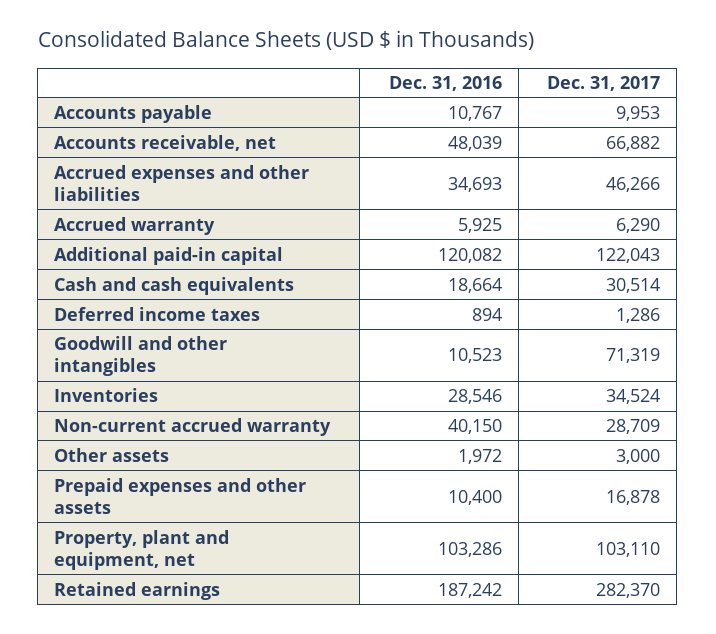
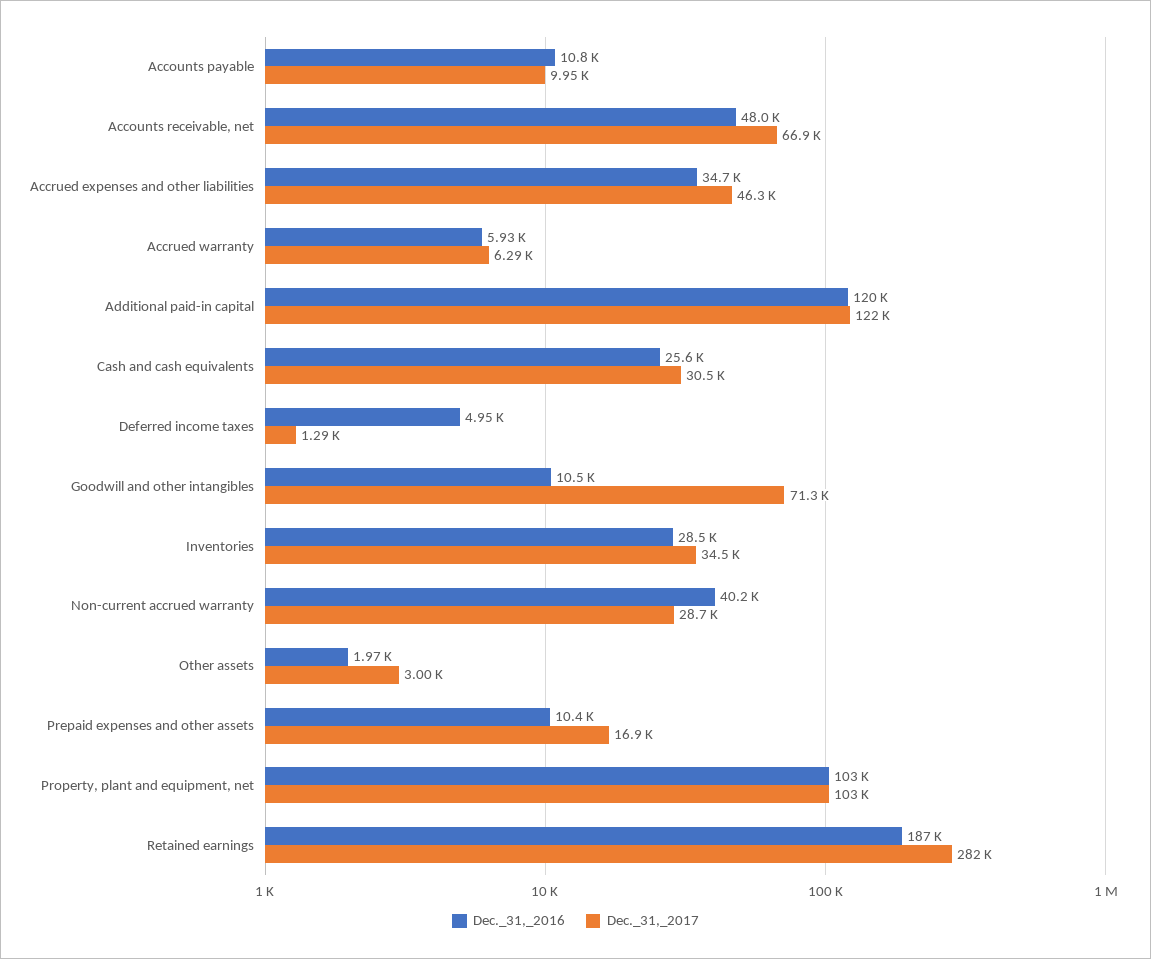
  {
    "Dec. 31, 2016": {
      "Accounts payable": 10767,
      "Accounts receivable, net": 48039,
      "Accrued expenses and other liabilities": 34693,
      "Accrued warranty": 5925,
      "Additional paid-in capital": 120082,
-     "Cash and cash equivalents": 18664,
+     "Cash and cash equivalents": 25600,
-     "Deferred income taxes": 894,
+     "Deferred income taxes": 4950,
      "Goodwill and other intangibles": 10523,
      "Inventories": 28546,
      "Non-current accrued warranty": 40150,
      "Other assets": 1972,
      "Prepaid expenses and other assets": 10400,
      "Property, plant and equipment, net": 103286,
      "Retained earnings": 187242
    },
    "Dec. 31, 2017": {
      "Accounts payable": 9953,
      "Accounts receivable, net": 66882,
      "Accrued expenses and other liabilities": 46266,
      "Accrued warranty": 6290,
      "Additional paid-in capital": 122043,
      "Cash and cash equivalents": 30514,
      "Deferred income taxes": 1286,
      "Goodwill and other intangibles": 71319,
      "Inventories": 34524,
      "Non-current accrued warranty": 28709,
      "Other assets": 3000,
      "Prepaid expenses and other assets": 16878,
      "Property, plant and equipment, net": 103110,
      "Retained earnings": 282370
    }
  }

